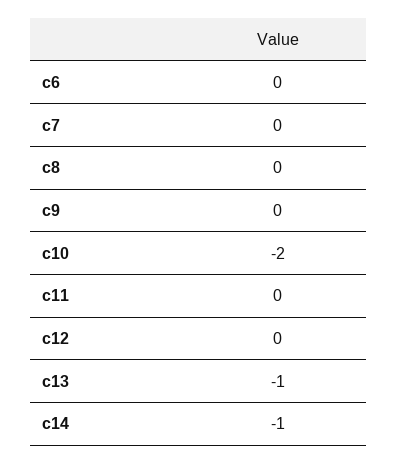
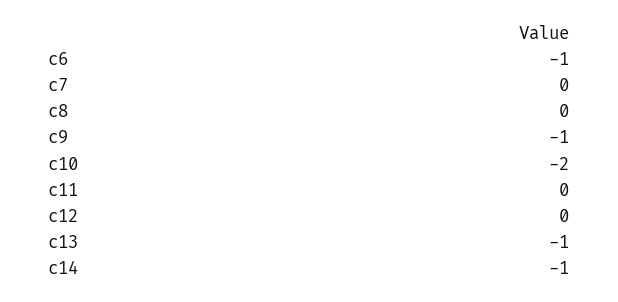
  {
-   "c6": 0,
+   "c6": -1,
    "c7": 0,
    "c8": 0,
-   "c9": 0,
+   "c9": -1,
    "c10": -2,
    "c11": 0,
    "c12": 0,
    "c13": -1,
    "c14": -1
  }

